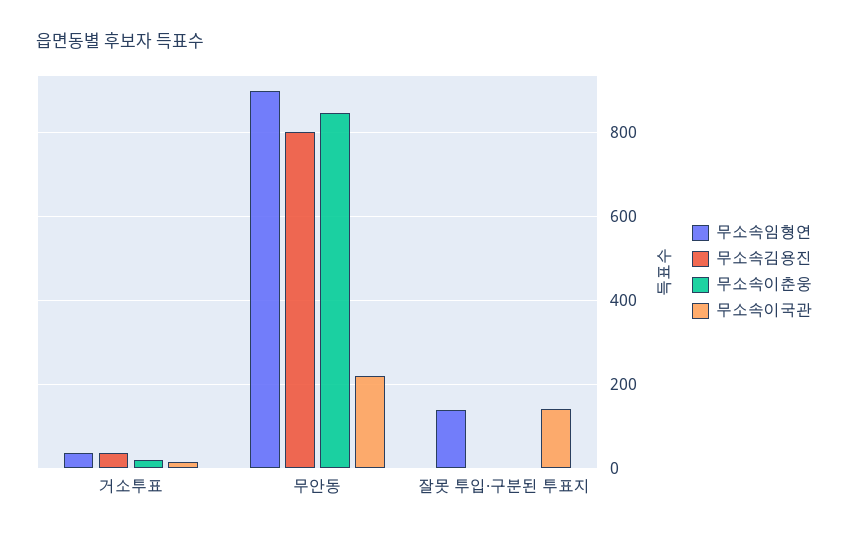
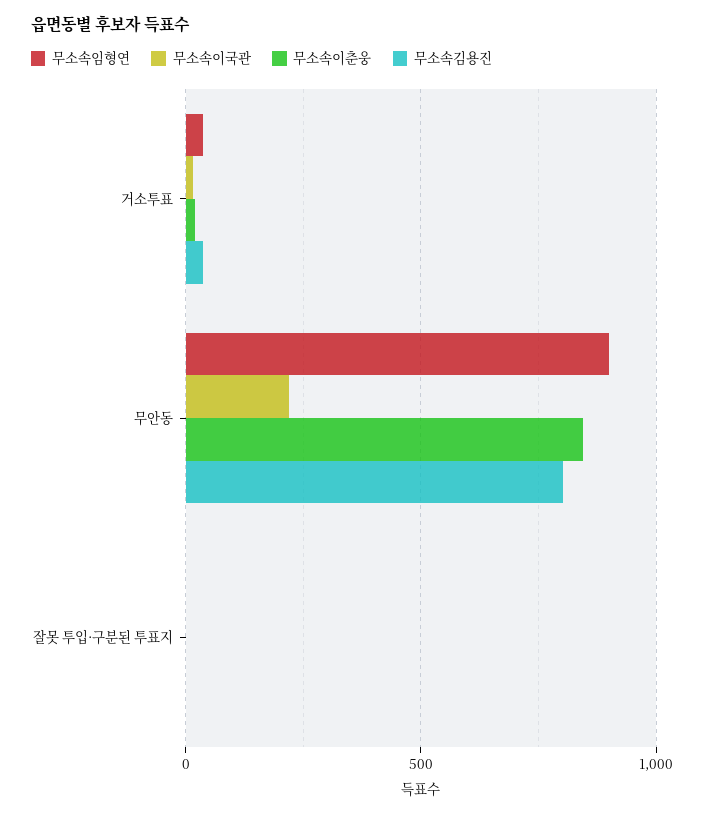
  {
    "무소속임형연": {
      "거소투표": 40,
      "무안동": 900,
-     "잘못 투입·구분된 투표지": 140
+     "잘못 투입·구분된 투표지": 0
    },
    "무소속김용진": {
      "거소투표": 40,
      "무안동": 800,
      "잘못 투입·구분된 투표지": 0
    },
    "무소속이춘웅": {
      "거소투표": 20,
      "무안동": 840,
      "잘못 투입·구분된 투표지": 0
    },
    "무소속이국관": {
      "거소투표": 20,
      "무안동": 220,
-     "잘못 투입·구분된 투표지": 140
+     "잘못 투입·구분된 투표지": 0
    }
  }

